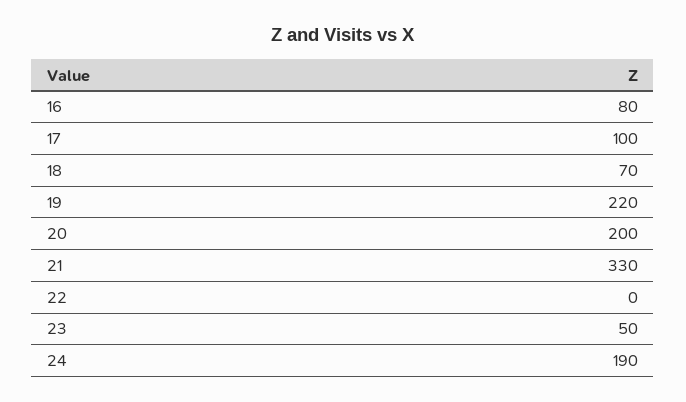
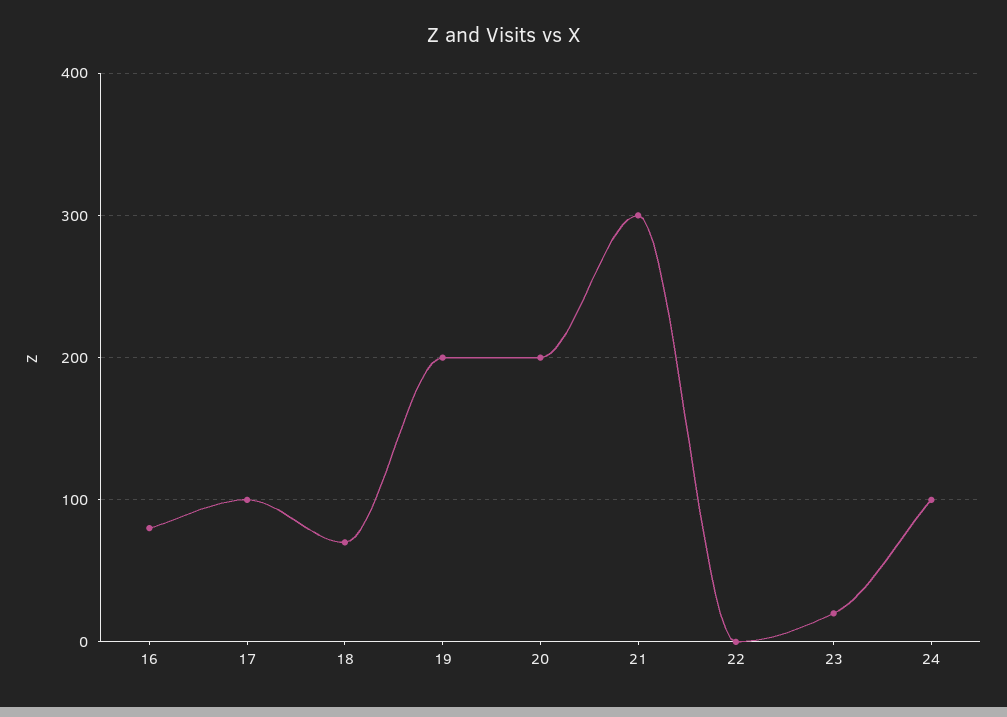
  {
    "16": 80,
    "17": 100,
    "18": 70,
-   "19": 220,
+   "19": 200,
    "20": 200,
-   "21": 330,
+   "21": 300,
    "22": 0,
-   "23": 50,
+   "23": 20,
-   "24": 190
+   "24": 100
  }

